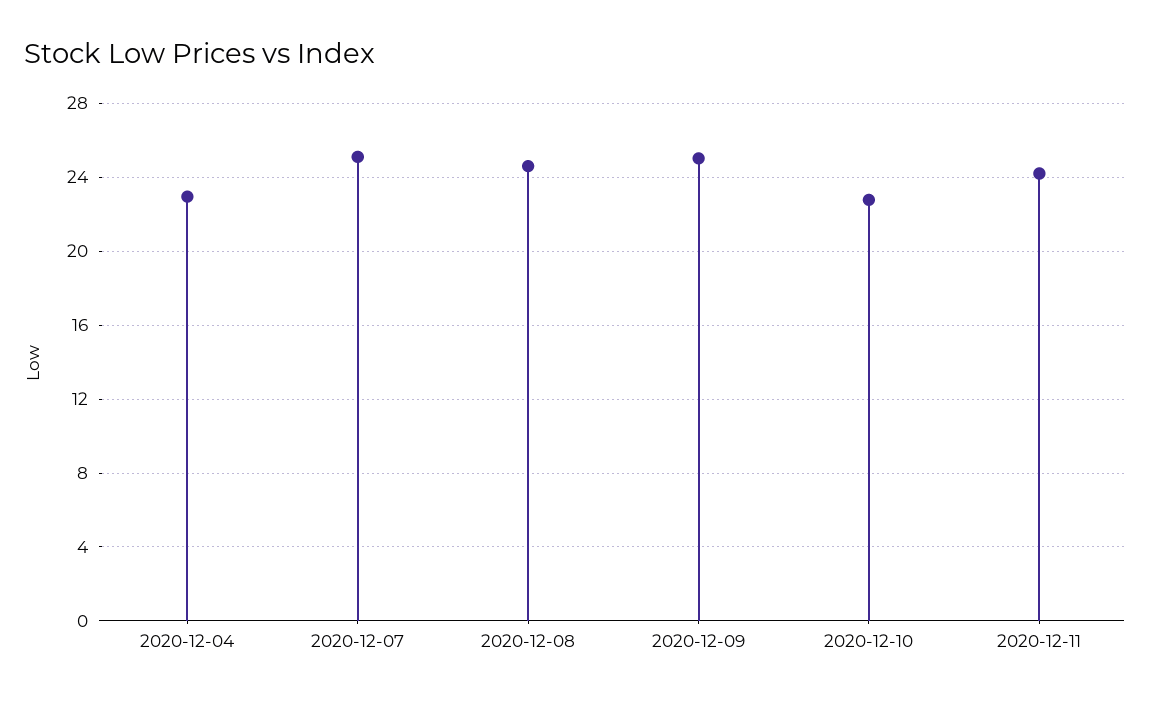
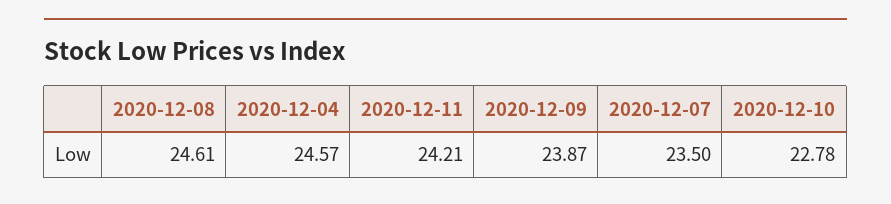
  {
-   "2020-12-04": 23,
+   "2020-12-04": 24.57,
-   "2020-12-07": 25,
+   "2020-12-07": 23.5,
    "2020-12-08": 24.61,
-   "2020-12-09": 25,
+   "2020-12-09": 23.87,
    "2020-12-10": 22.78,
    "2020-12-11": 24.21
  }

